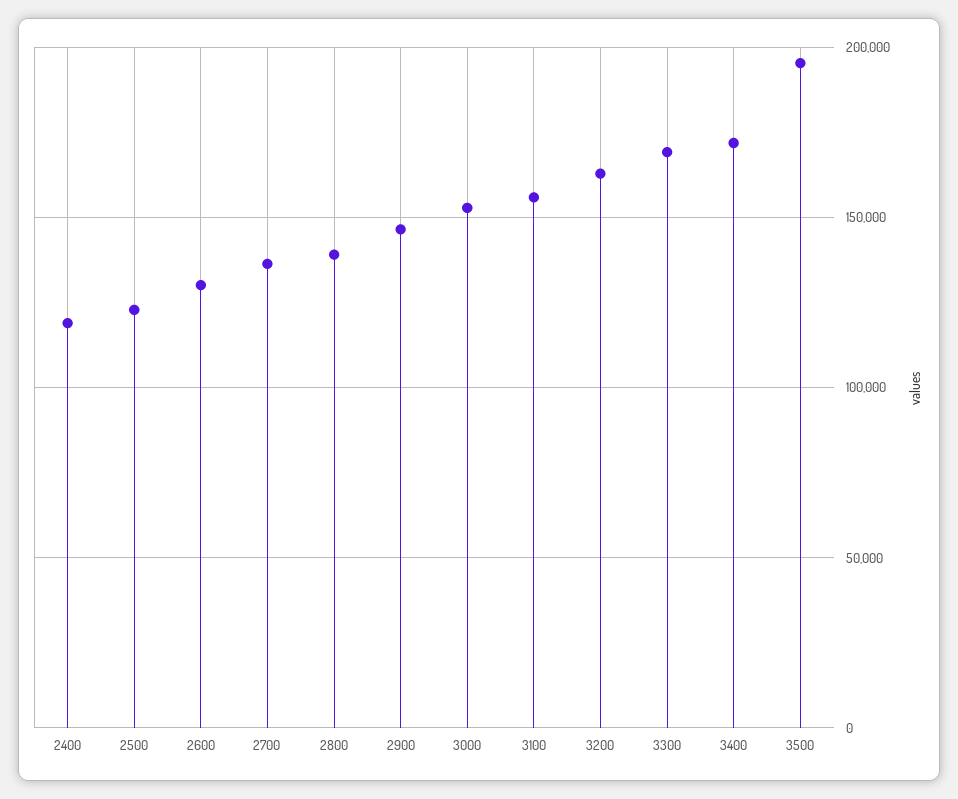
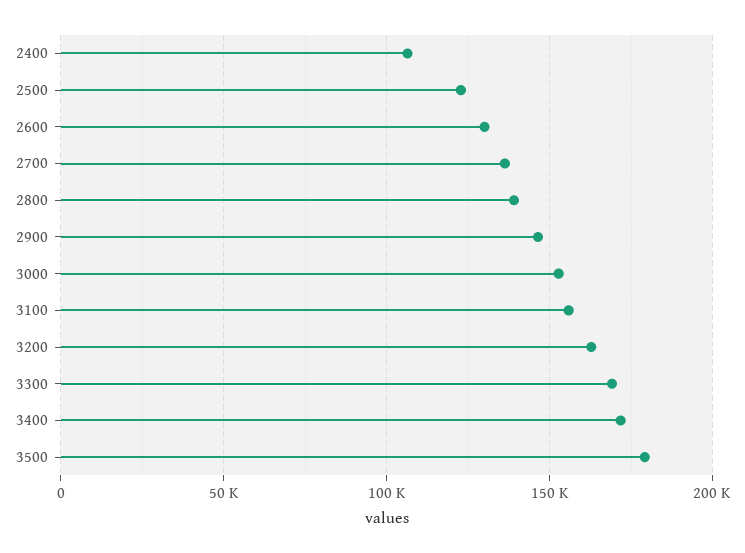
  {
-   "2400": 120000,
+   "2400": 105000,
    "2500": 125000,
    "2600": 130000,
    "2700": 135000,
    "2800": 140000,
    "2900": 145000,
    "3000": 155000,
    "3100": 155000,
    "3200": 165000,
    "3300": 170000,
    "3400": 170000,
-   "3500": 195000
+   "3500": 180000
  }

